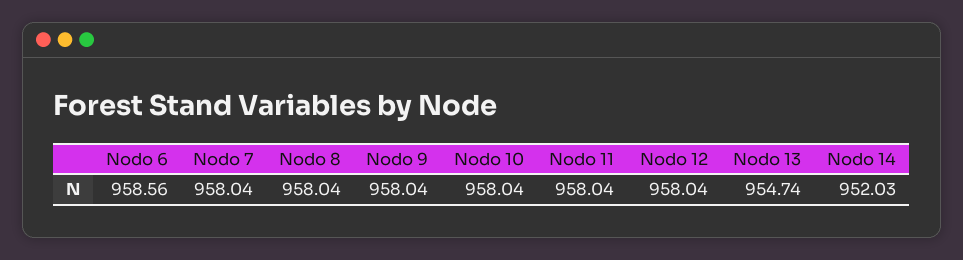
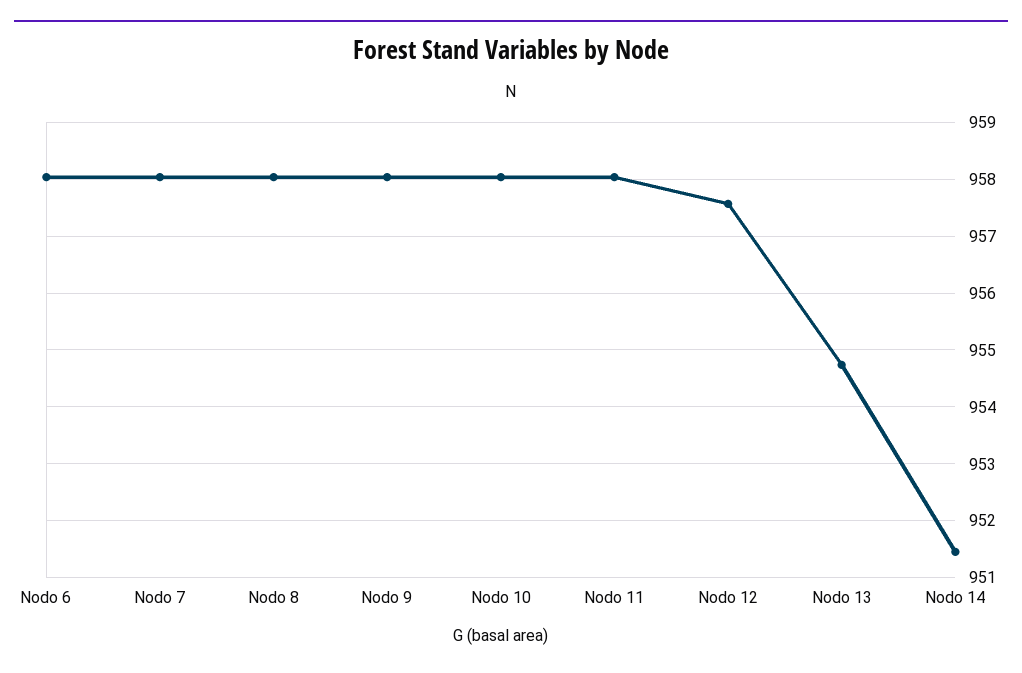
  {
-   "Nodo 6": 958.56,
+   "Nodo 6": 958,
    "Nodo 7": 958.04,
    "Nodo 8": 958.04,
    "Nodo 9": 958.04,
    "Nodo 10": 958.04,
    "Nodo 11": 958.04,
-   "Nodo 12": 958.04,
+   "Nodo 12": 957.6,
    "Nodo 13": 954.74,
-   "Nodo 14": 952.03
+   "Nodo 14": 951.4
  }

